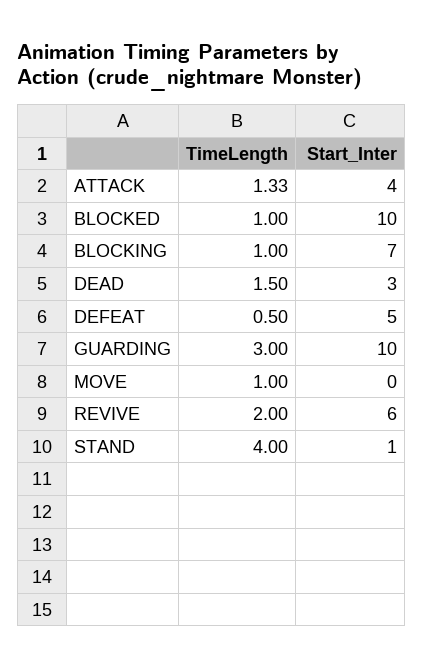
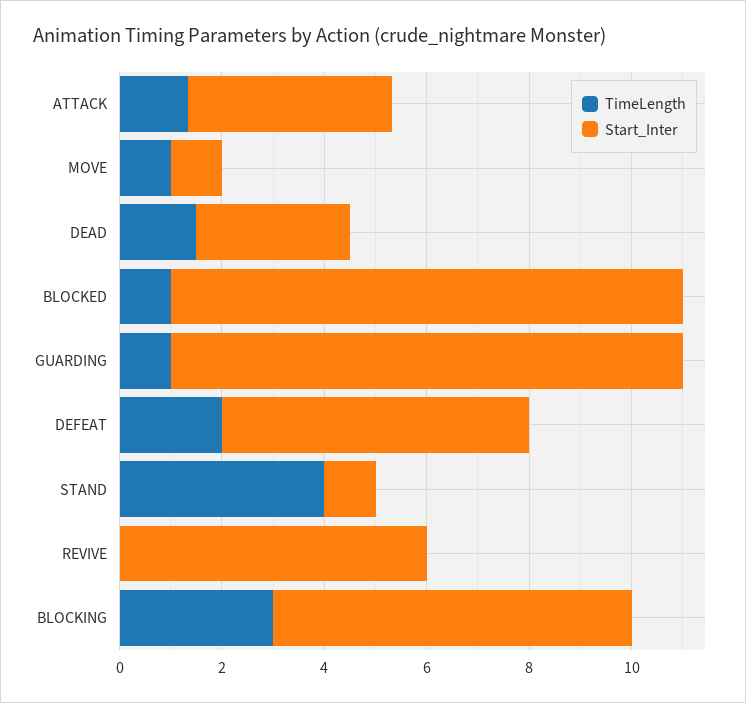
  {
    "TimeLength": {
      "ATTACK": 1.33,
      "BLOCKED": 1,
-     "BLOCKING": 1,
+     "BLOCKING": 3,
      "DEAD": 1.5,
-     "DEFEAT": 0.5,
+     "DEFEAT": 2,
-     "GUARDING": 3,
+     "GUARDING": 1,
      "MOVE": 1,
-     "REVIVE": 2,
+     "REVIVE": 0,
      "STAND": 4
    },
    "Start_Inter": {
      "ATTACK": 4,
      "BLOCKED": 10,
      "BLOCKING": 7,
      "DEAD": 3,
-     "DEFEAT": 5,
+     "DEFEAT": 6,
      "GUARDING": 10,
-     "MOVE": 0,
+     "MOVE": 1,
      "REVIVE": 6,
      "STAND": 1
    }
  }

